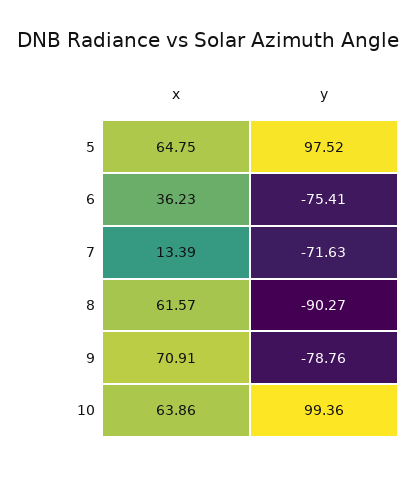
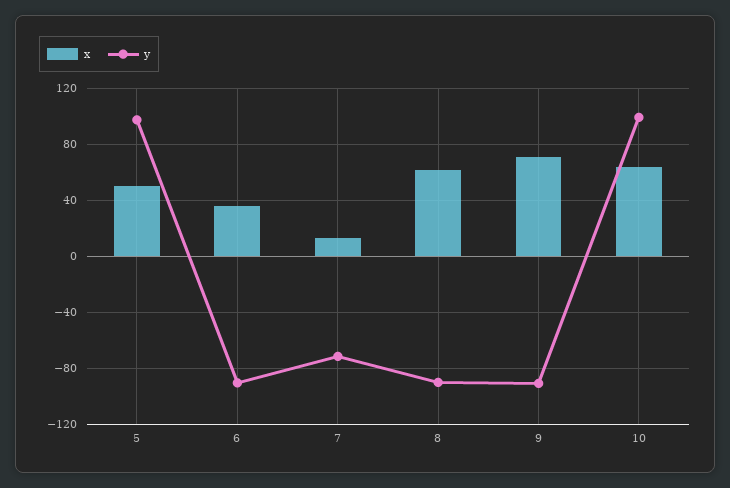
  {
    "x": {
-     "5": 64.75,
+     "5": 50,
      "6": 36.23,
      "7": 13.39,
      "8": 61.57,
      "9": 70.91,
      "10": 63.86
    },
    "y": {
      "5": 97.52,
-     "6": -75.41,
+     "6": -90,
      "7": -71.63,
      "8": -90.27,
-     "9": -78.76,
+     "9": -90,
      "10": 99.36
    }
  }

